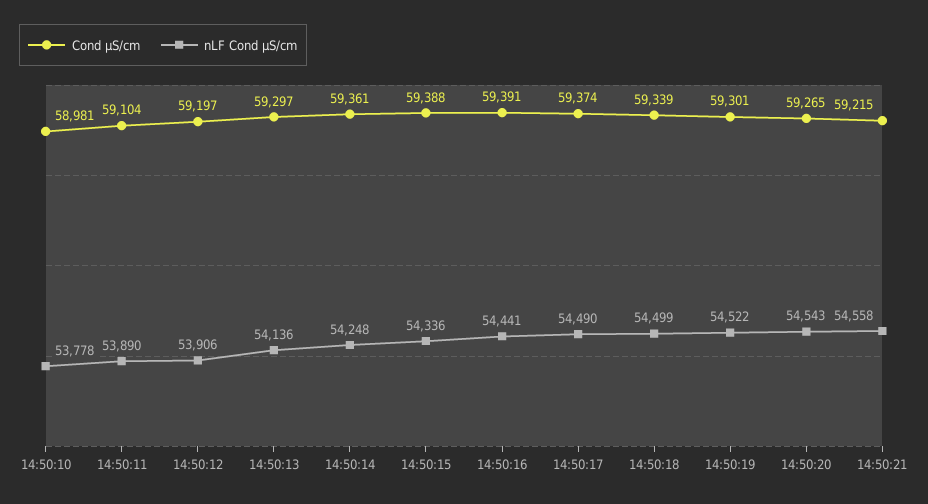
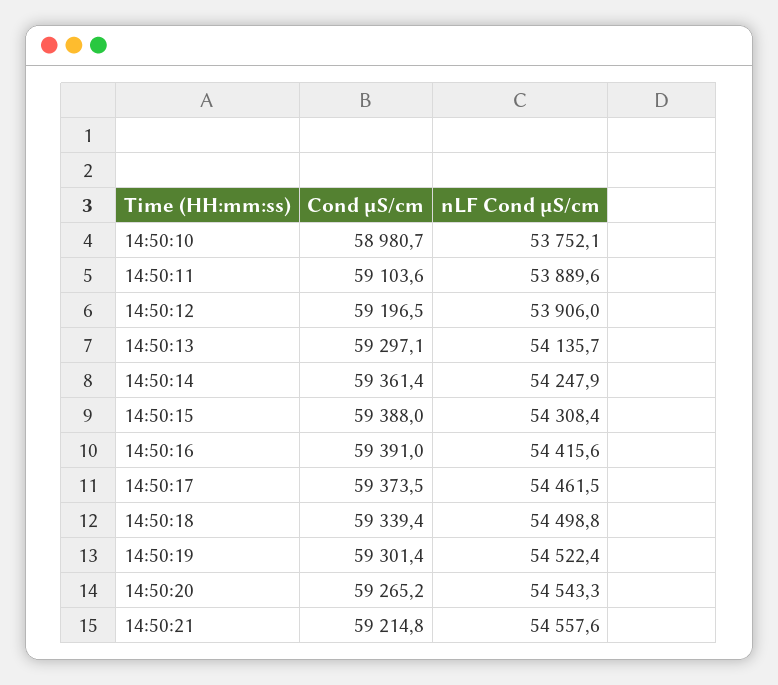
  {
    "Cond µS/cm": {
      "14:50:10": 58980.7,
      "14:50:11": 59103.6,
      "14:50:12": 59196.5,
      "14:50:13": 59297.1,
      "14:50:14": 59361.4,
      "14:50:15": 59388,
      "14:50:16": 59391,
      "14:50:17": 59373.5,
      "14:50:18": 59339.4,
      "14:50:19": 59301.4,
      "14:50:20": 59265.2,
      "14:50:21": 59214.8
    },
    "nLF Cond µS/cm": {
-     "14:50:10": 53778,
+     "14:50:10": 53752.1,
      "14:50:11": 53889.6,
      "14:50:12": 53906,
      "14:50:13": 54135.7,
      "14:50:14": 54247.9,
-     "14:50:15": 54336,
+     "14:50:15": 54308.4,
-     "14:50:16": 54441,
+     "14:50:16": 54415.6,
-     "14:50:17": 54490,
+     "14:50:17": 54461.5,
      "14:50:18": 54498.8,
      "14:50:19": 54522.4,
      "14:50:20": 54543.3,
      "14:50:21": 54557.6
    }
  }

